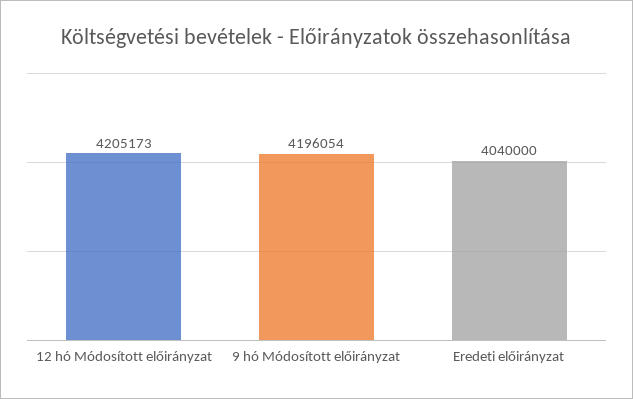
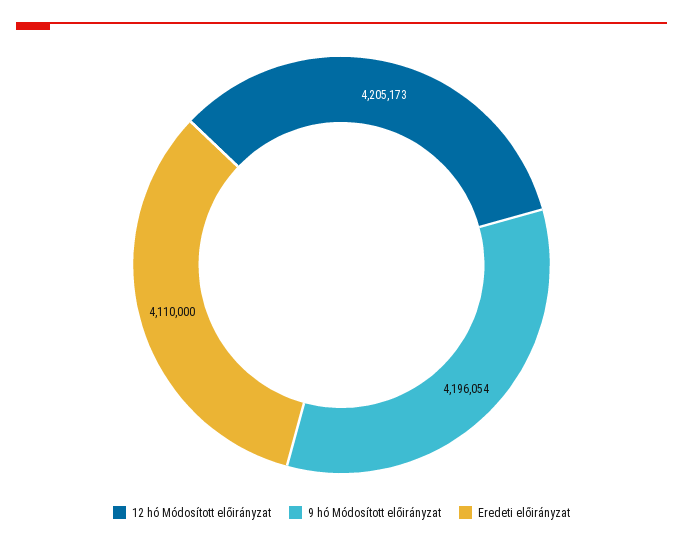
  {
    "12 hó Módosított előirányzat": 4205173,
    "9 hó Módosított előirányzat": 4196054,
-   "Eredeti előirányzat": 4040000
+   "Eredeti előirányzat": 4110000
  }

